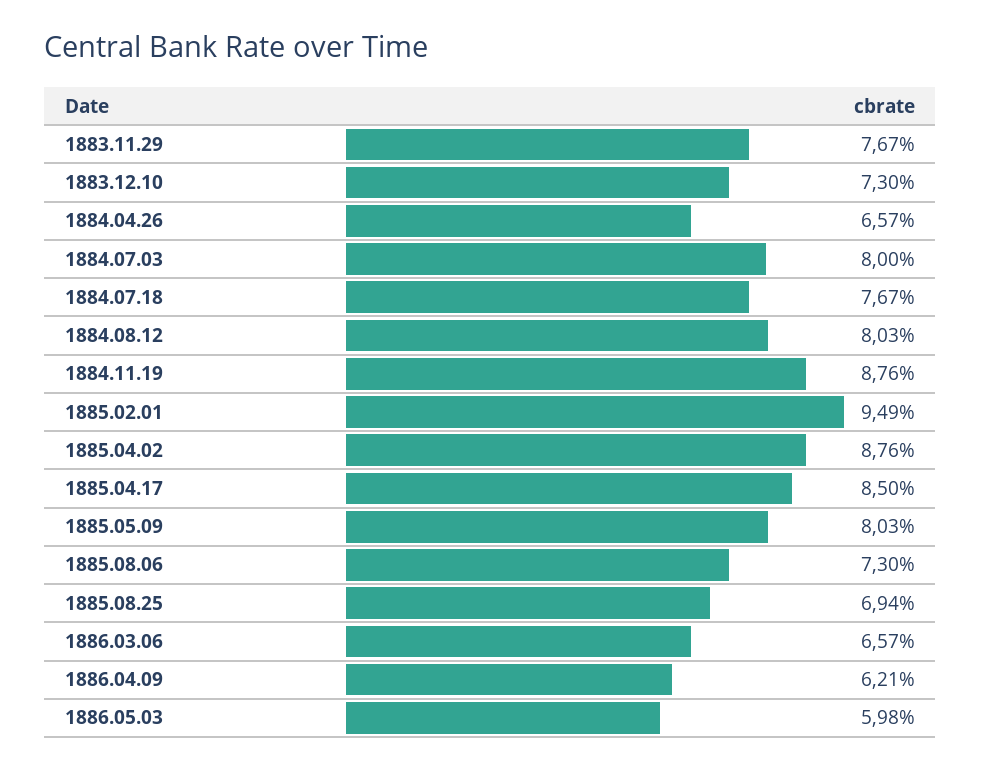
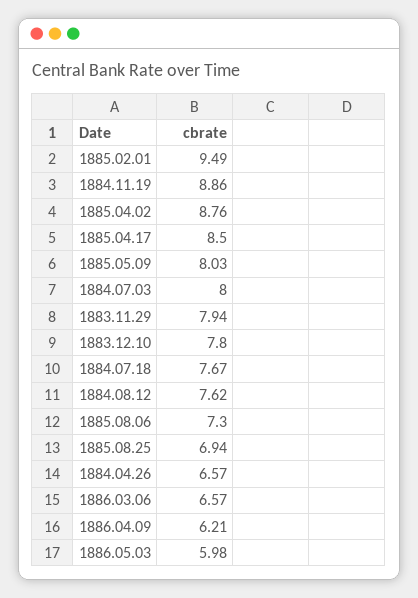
  {
-   "1883.11.29": 7.67,
+   "1883.11.29": 7.94,
-   "1883.12.10": 7.3,
+   "1883.12.10": 7.8,
    "1884.04.26": 6.57,
    "1884.07.03": 8,
    "1884.07.18": 7.67,
-   "1884.08.12": 8.03,
+   "1884.08.12": 7.62,
-   "1884.11.19": 8.76,
+   "1884.11.19": 8.86,
    "1885.02.01": 9.49,
    "1885.04.02": 8.76,
    "1885.04.17": 8.5,
    "1885.05.09": 8.03,
    "1885.08.06": 7.3,
    "1885.08.25": 6.94,
    "1886.03.06": 6.57,
    "1886.04.09": 6.21,
    "1886.05.03": 5.98
  }

